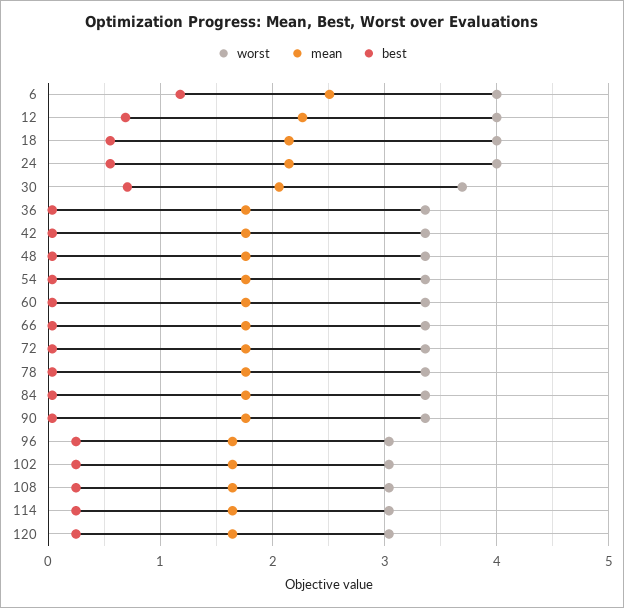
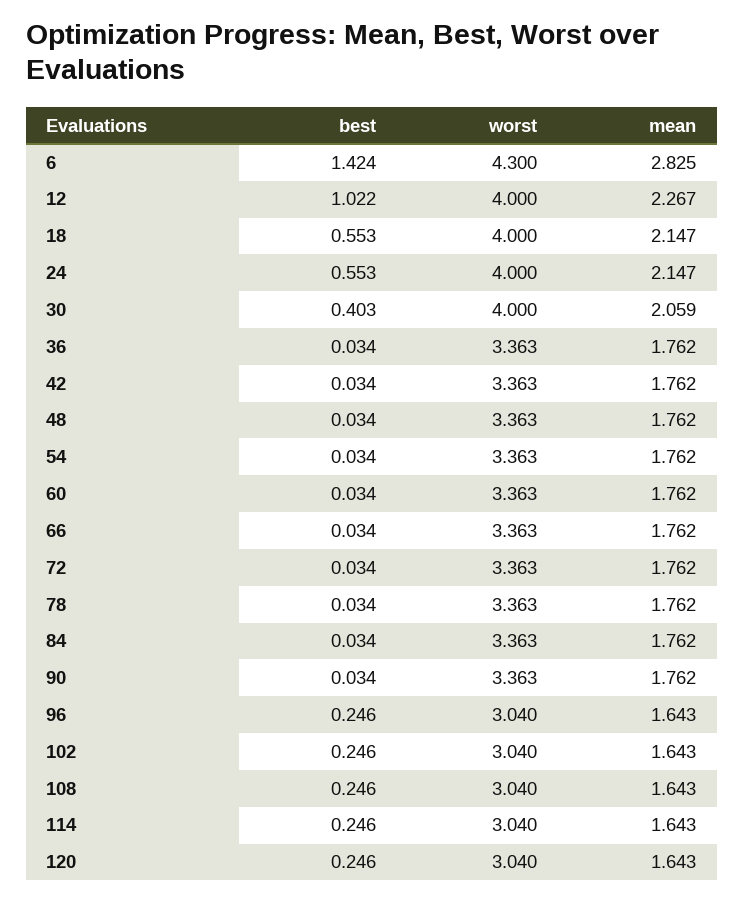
  {
    "worst": {
-     "6": 4,
+     "6": 4.3,
      "12": 4,
      "18": 4,
      "24": 4,
-     "30": 3.7,
+     "30": 4,
      "36": 3.363,
      "42": 3.363,
      "48": 3.363,
      "54": 3.363,
      "60": 3.363,
      "66": 3.363,
      "72": 3.363,
      "78": 3.363,
      "84": 3.363,
      "90": 3.363,
      "96": 3.04,
      "102": 3.04,
      "108": 3.04,
      "114": 3.04,
      "120": 3.04
    },
    "mean": {
-     "6": 2.5,
+     "6": 2.825,
      "12": 2.267,
      "18": 2.147,
      "24": 2.147,
      "30": 2.059,
      "36": 1.762,
      "42": 1.762,
      "48": 1.762,
      "54": 1.762,
      "60": 1.762,
      "66": 1.762,
      "72": 1.762,
      "78": 1.762,
      "84": 1.762,
      "90": 1.762,
      "96": 1.643,
      "102": 1.643,
      "108": 1.643,
      "114": 1.643,
      "120": 1.643
    },
    "best": {
-     "6": 1.2,
+     "6": 1.424,
-     "12": 0.7,
+     "12": 1.022,
      "18": 0.553,
      "24": 0.553,
-     "30": 0.7,
+     "30": 0.403,
      "36": 0.034,
      "42": 0.034,
      "48": 0.034,
      "54": 0.034,
      "60": 0.034,
      "66": 0.034,
      "72": 0.034,
      "78": 0.034,
      "84": 0.034,
      "90": 0.034,
      "96": 0.246,
      "102": 0.246,
      "108": 0.246,
      "114": 0.246,
      "120": 0.246
    }
  }

